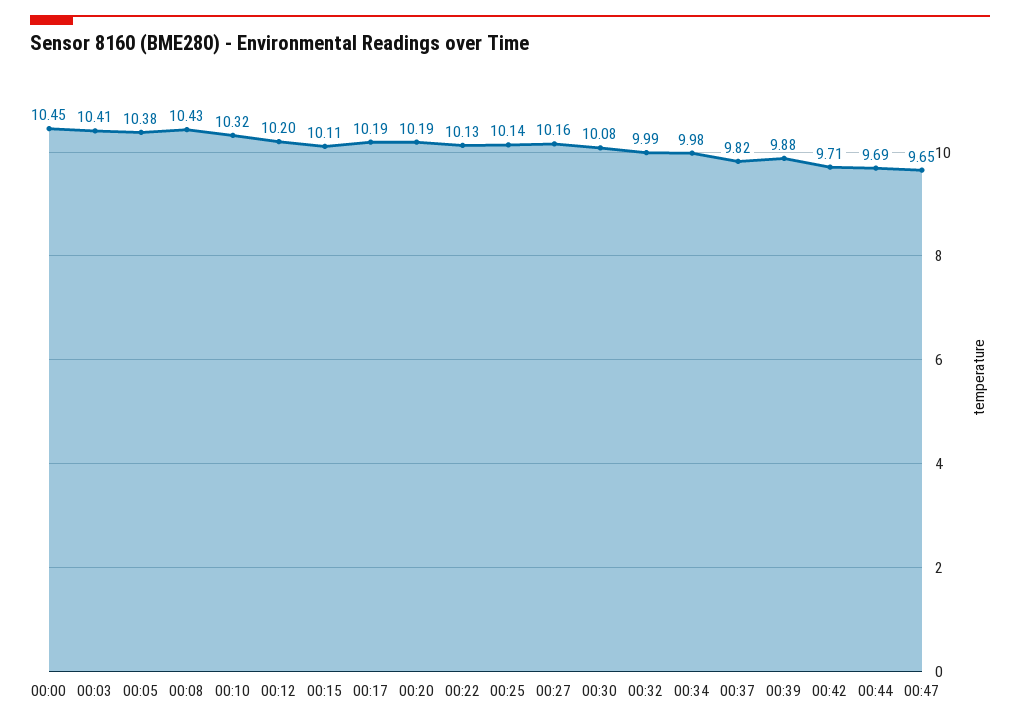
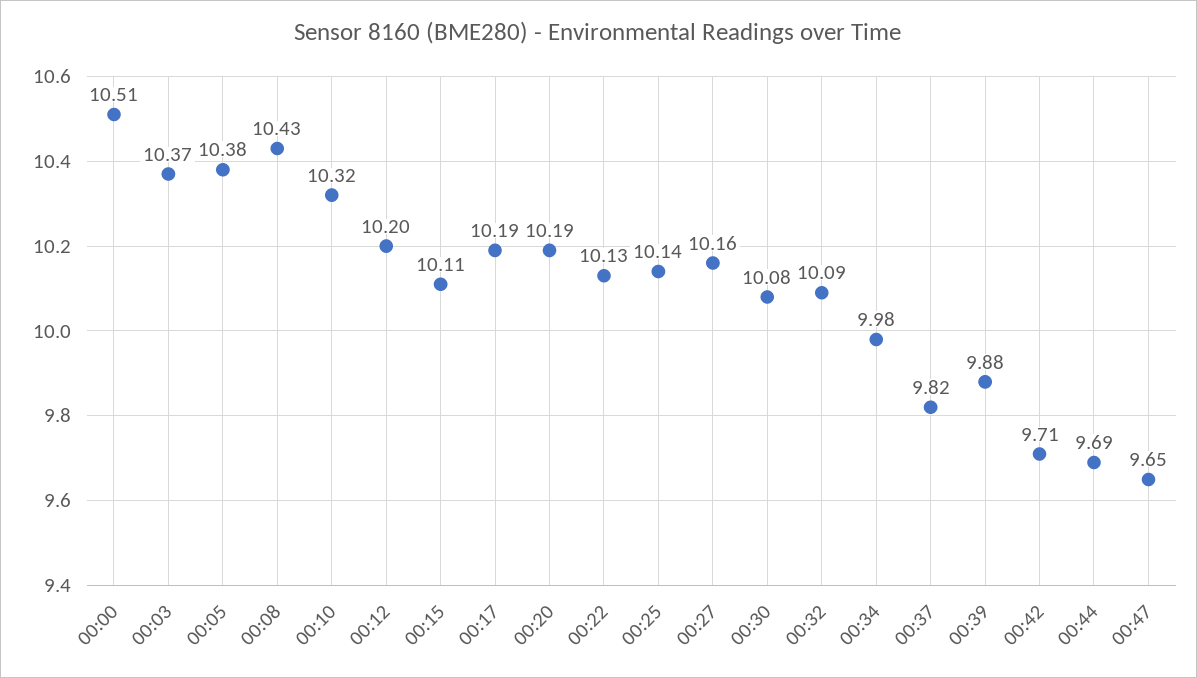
  {
-   "00:00": 10.45,
+   "00:00": 10.51,
-   "00:03": 10.41,
+   "00:03": 10.37,
    "00:05": 10.38,
    "00:08": 10.43,
    "00:10": 10.32,
    "00:12": 10.2,
    "00:15": 10.11,
    "00:17": 10.19,
    "00:20": 10.19,
    "00:22": 10.13,
    "00:25": 10.14,
    "00:27": 10.16,
    "00:30": 10.08,
-   "00:32": 9.99,
+   "00:32": 10.09,
    "00:34": 9.98,
    "00:37": 9.82,
    "00:39": 9.88,
    "00:42": 9.71,
    "00:44": 9.69,
    "00:47": 9.65
  }

